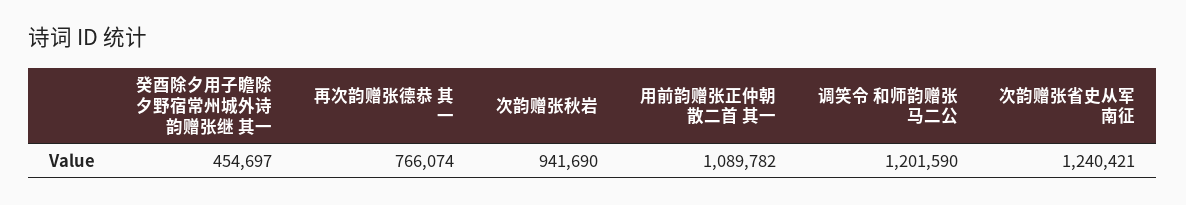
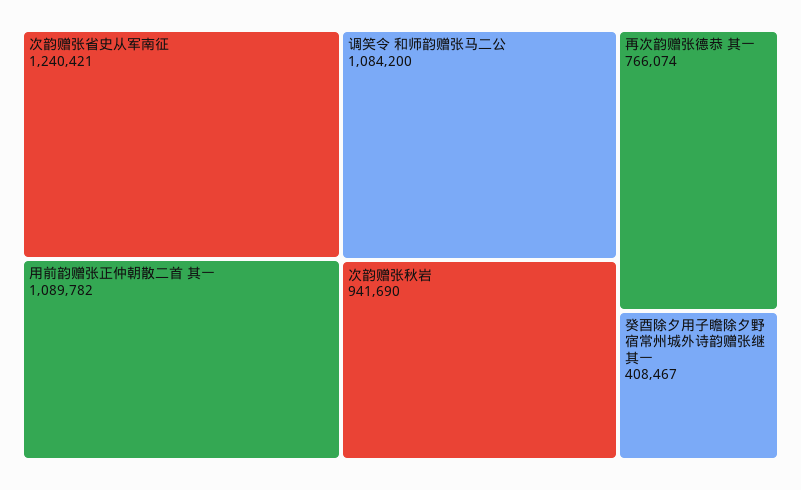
  {
-   "癸酉除夕用子瞻除夕野宿常州城外诗韵赠张继 其一": 454697,
+   "癸酉除夕用子瞻除夕野宿常州城外诗韵赠张继 其一": 408467,
    "再次韵赠张德恭 其一": 766074,
    "次韵赠张秋岩": 941690,
    "用前韵赠张正仲朝散二首 其一": 1089782,
-   "调笑令 和师韵赠张马二公": 1201590,
+   "调笑令 和师韵赠张马二公": 1084200,
    "次韵赠张省史从军南征": 1240421
  }

